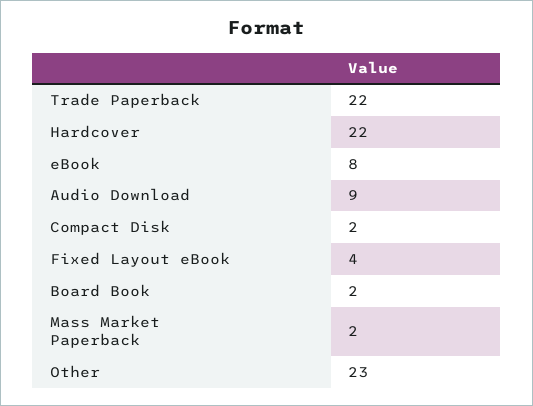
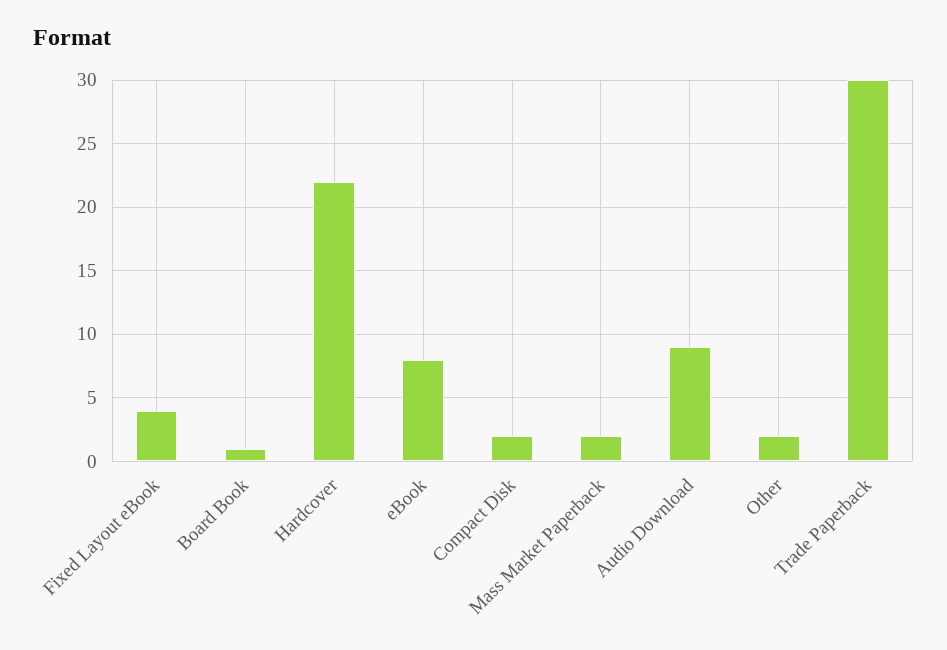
  {
-   "Trade Paperback": 22,
+   "Trade Paperback": 30,
    "Hardcover": 22,
    "eBook": 8,
    "Audio Download": 9,
    "Compact Disk": 2,
    "Fixed Layout eBook": 4,
-   "Board Book": 2,
+   "Board Book": 1,
    "Mass Market Paperback": 2,
-   "Other": 23
+   "Other": 2
  }

